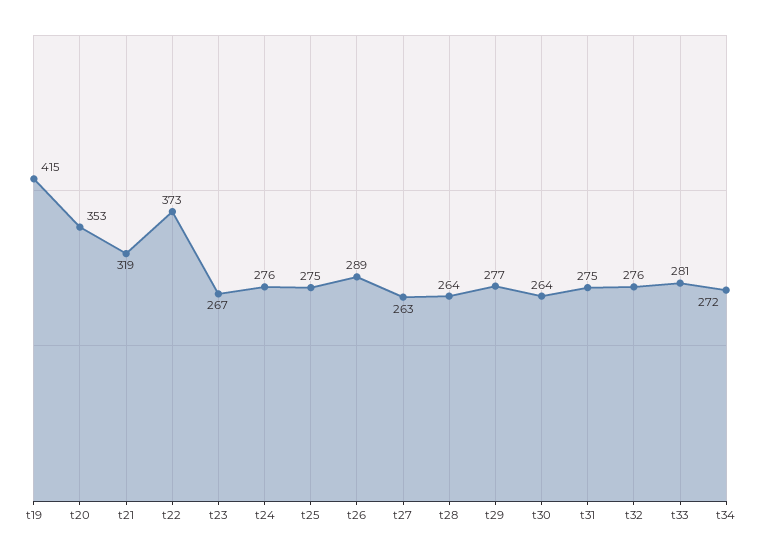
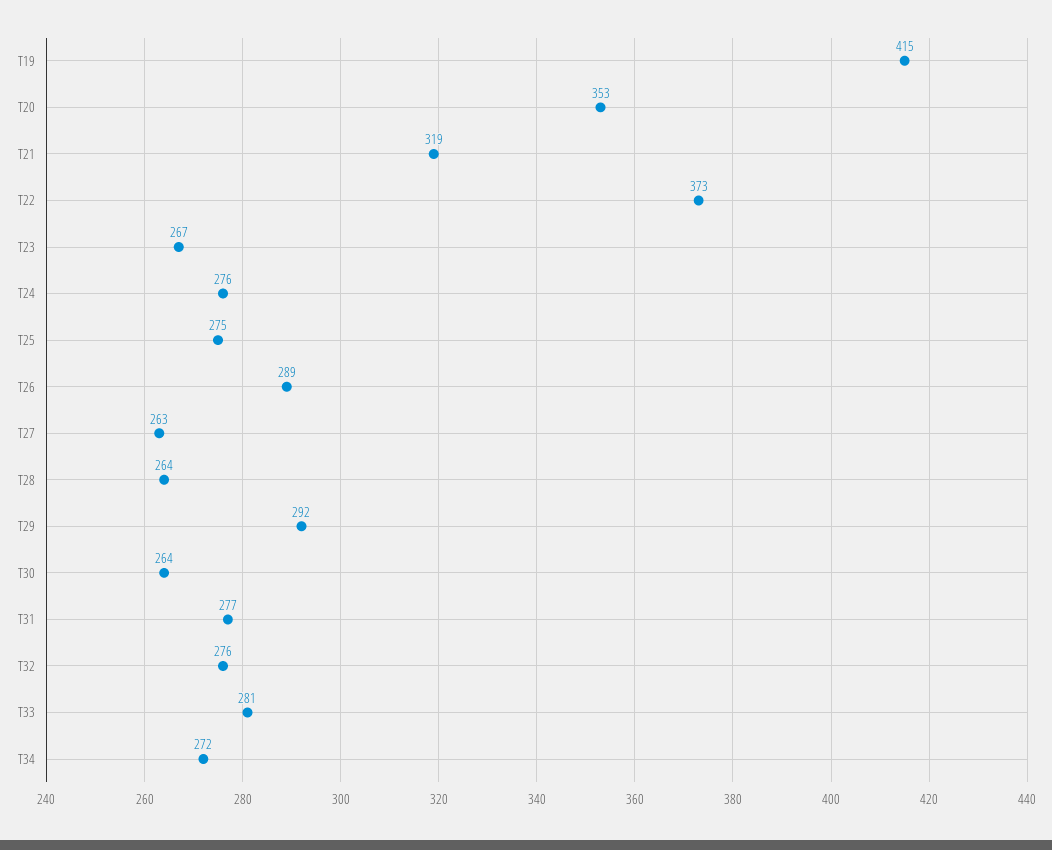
  {
    "t19": 415,
    "t20": 353,
    "t21": 319,
    "t22": 373,
    "t23": 267,
    "t24": 276,
    "t25": 275,
    "t26": 289,
    "t27": 263,
    "t28": 264,
-   "t29": 277,
+   "t29": 292,
    "t30": 264,
-   "t31": 275,
+   "t31": 277,
    "t32": 276,
    "t33": 281,
    "t34": 272
  }

